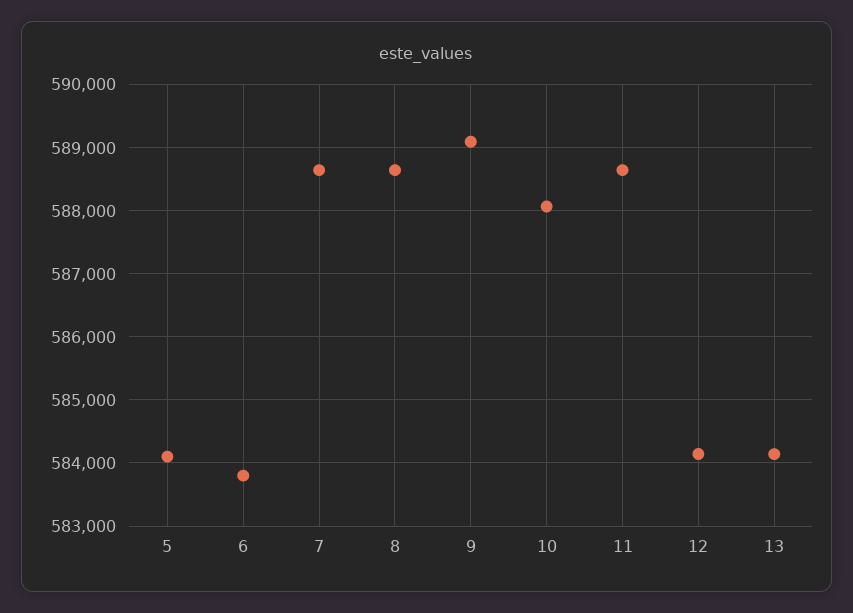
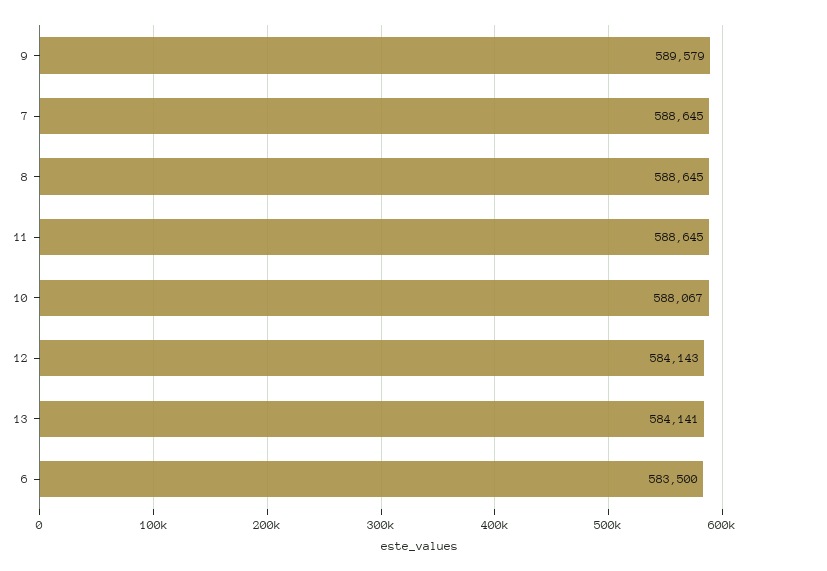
  {
-   "5": 584100,
-   "6": 583800,
+   "6": 583500,
    "7": 588645,
    "8": 588645,
-   "9": 589100,
+   "9": 589579,
    "10": 588067,
    "11": 588645,
    "12": 584143,
    "13": 584141
  }

